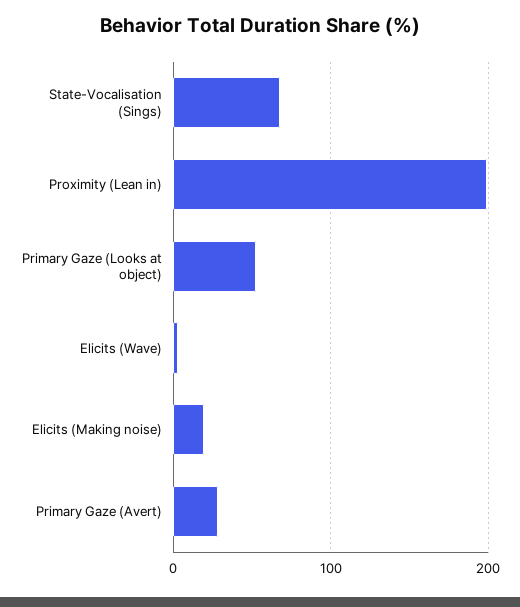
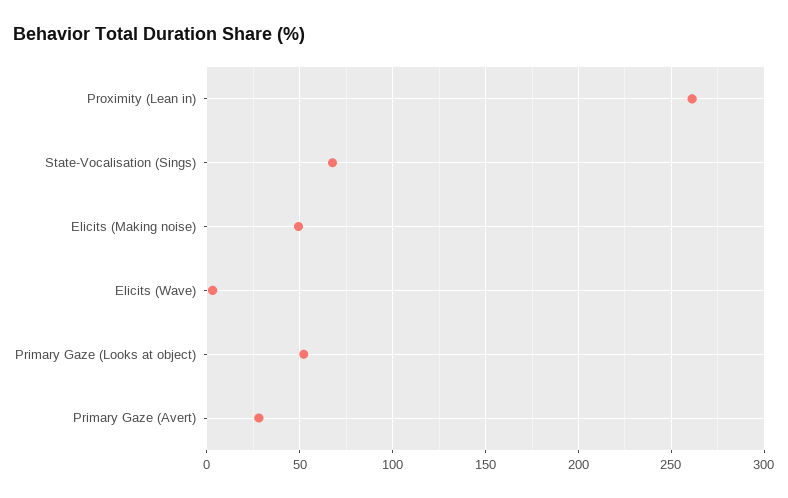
  {
    "State-Vocalisation (Sings)": 70,
-   "Proximity (Lean in)": 200,
+   "Proximity (Lean in)": 260,
    "Primary Gaze (Looks at object)": 50,
    "Elicits (Wave)": 5,
-   "Elicits (Making noise)": 20,
+   "Elicits (Making noise)": 50,
    "Primary Gaze (Avert)": 30
  }

